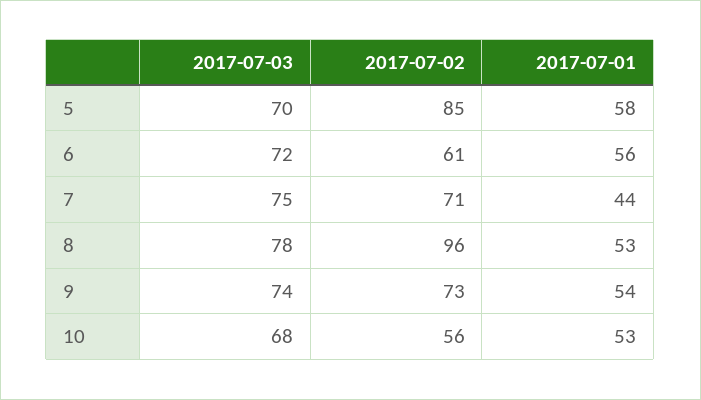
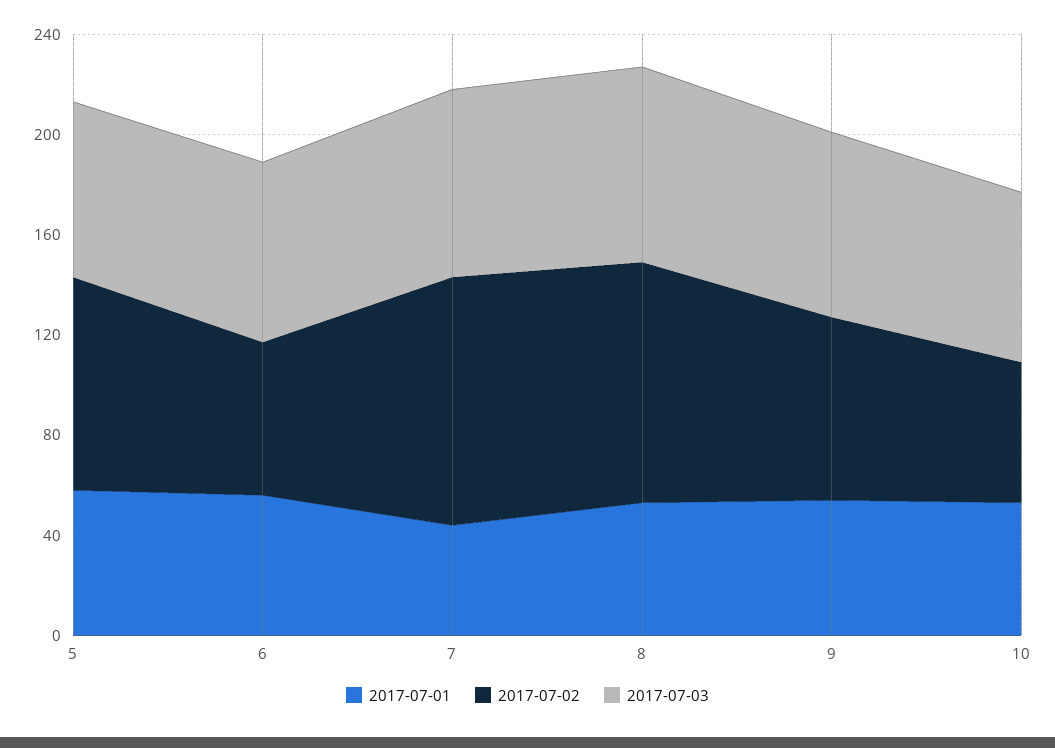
  {
    "2017-07-03": {
      "5": 70,
      "6": 72,
      "7": 75,
      "8": 78,
      "9": 74,
      "10": 68
    },
    "2017-07-02": {
      "5": 85,
      "6": 61,
-     "7": 71,
+     "7": 100,
      "8": 96,
      "9": 73,
      "10": 56
    },
    "2017-07-01": {
      "5": 58,
      "6": 56,
      "7": 44,
      "8": 53,
      "9": 54,
      "10": 53
    }
  }

